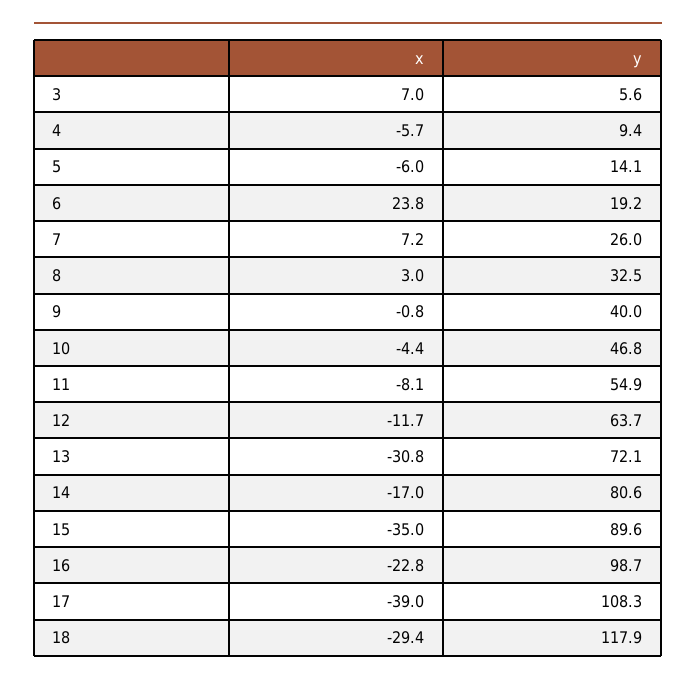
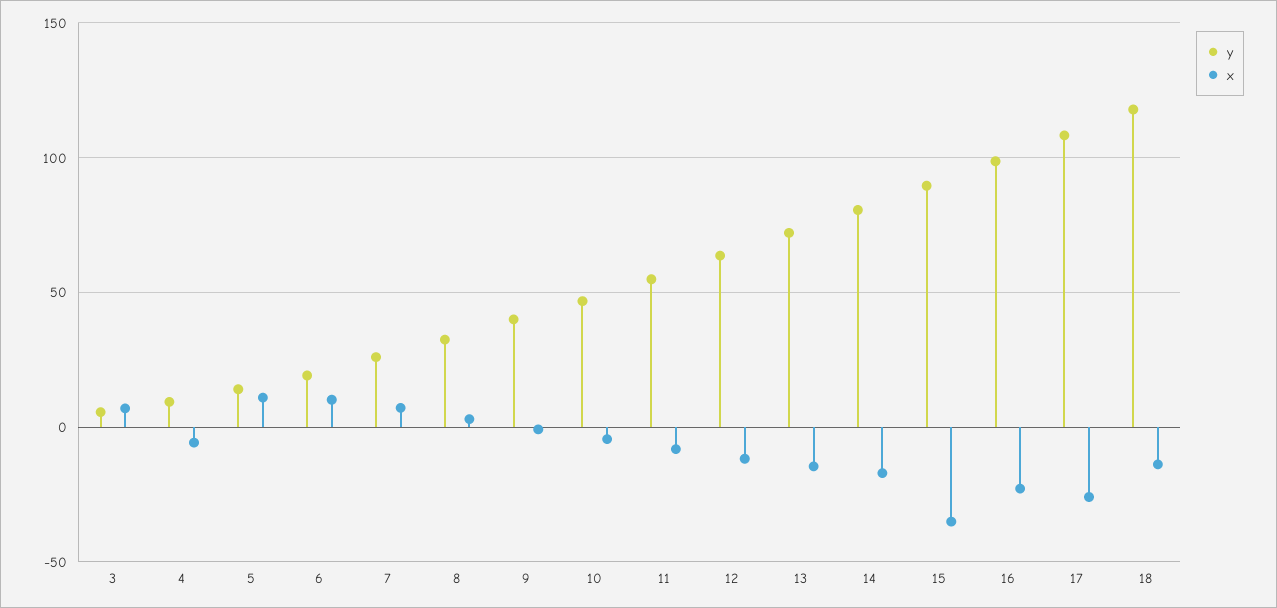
  {
    "x": {
      "3": 7,
      "4": -5.7,
-     "5": -6,
+     "5": 10,
-     "6": 23.8,
+     "6": 10,
      "7": 7.2,
      "8": 3,
      "9": -0.8,
      "10": -4.4,
      "11": -8.1,
      "12": -11.7,
-     "13": -30.8,
+     "13": -15,
      "14": -17,
      "15": -35,
      "16": -22.8,
-     "17": -39,
+     "17": -25,
-     "18": -29.4
+     "18": -15
    },
    "y": {
      "3": 5.6,
      "4": 9.4,
      "5": 14.1,
      "6": 19.2,
      "7": 26,
      "8": 32.5,
      "9": 40,
      "10": 46.8,
      "11": 54.9,
      "12": 63.7,
      "13": 72.1,
      "14": 80.6,
      "15": 89.6,
      "16": 98.7,
      "17": 108.3,
      "18": 117.9
    }
  }

